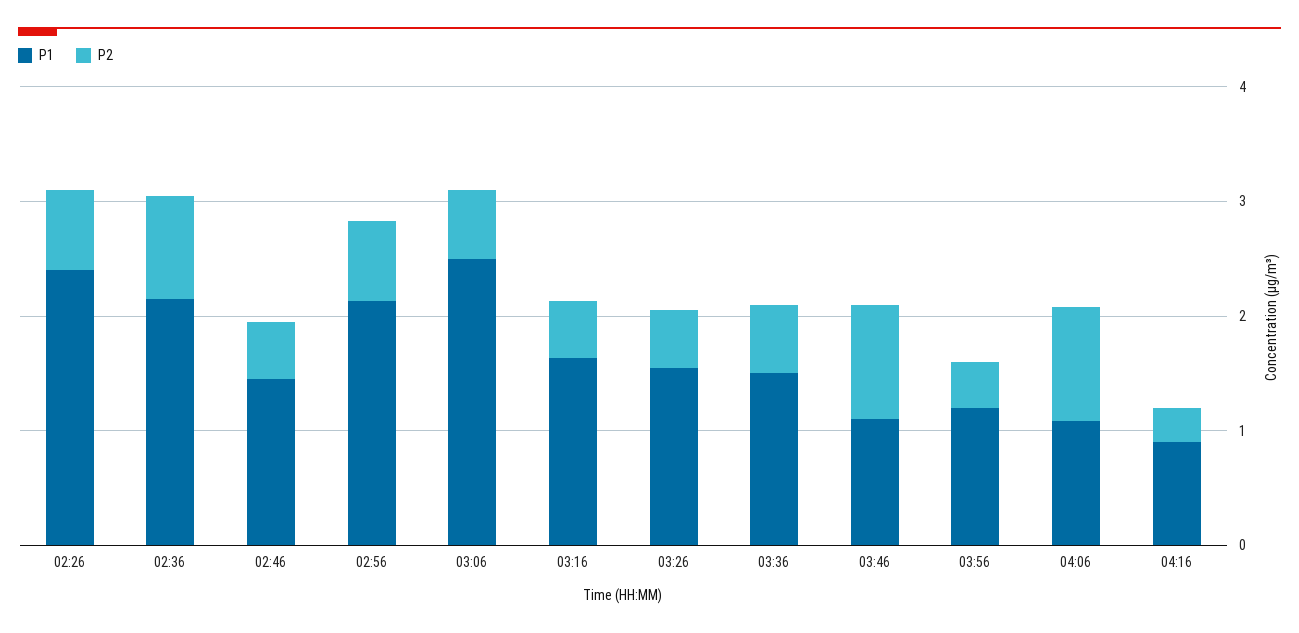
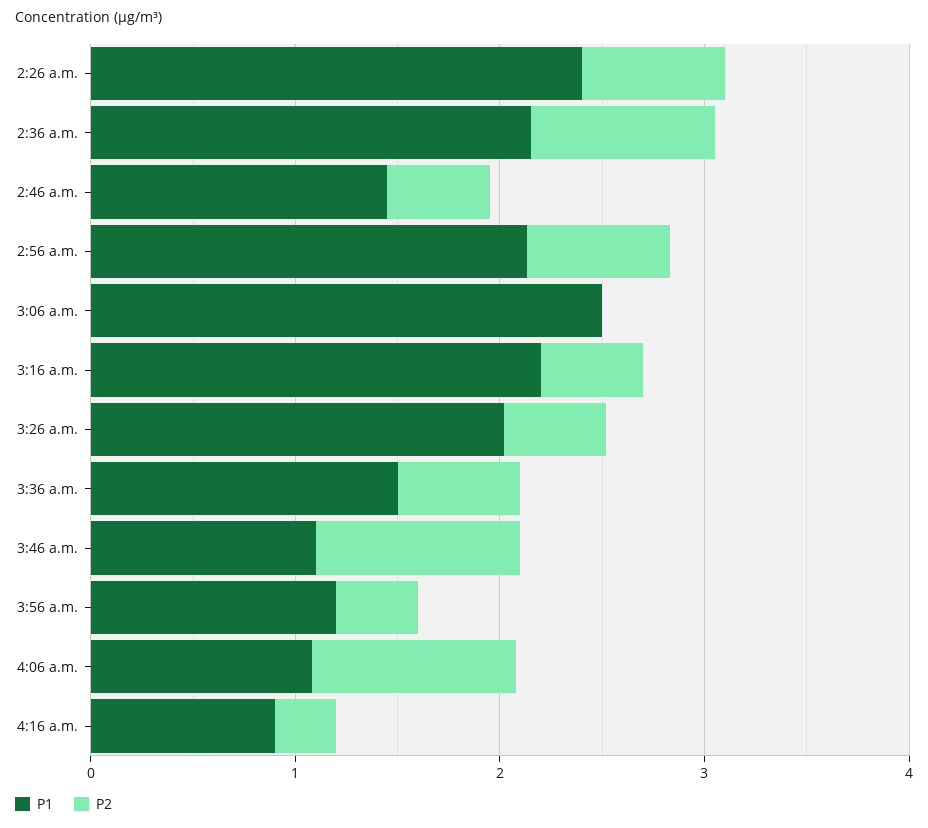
  {
    "P1": {
      "02:26": 2.4,
      "02:36": 2.2,
      "02:46": 1.4,
      "02:56": 2.2,
      "03:06": 2.6,
-     "03:16": 1.6,
+     "03:16": 2.2,
-     "03:26": 1.6,
+     "03:26": 2,
      "03:36": 1.6,
      "03:46": 1.2,
      "03:56": 1.2,
      "04:06": 1,
      "04:16": 1
    },
    "P2": {
      "02:26": 0.8,
      "02:36": 1,
      "02:46": 0.6,
      "02:56": 0.8,
-     "03:06": 0.6,
+     "03:06": 0,
      "03:16": 0.6,
      "03:26": 0.6,
      "03:36": 0.6,
      "03:46": 1,
      "03:56": 0.4,
      "04:06": 1,
      "04:16": 0.4
    }
  }

